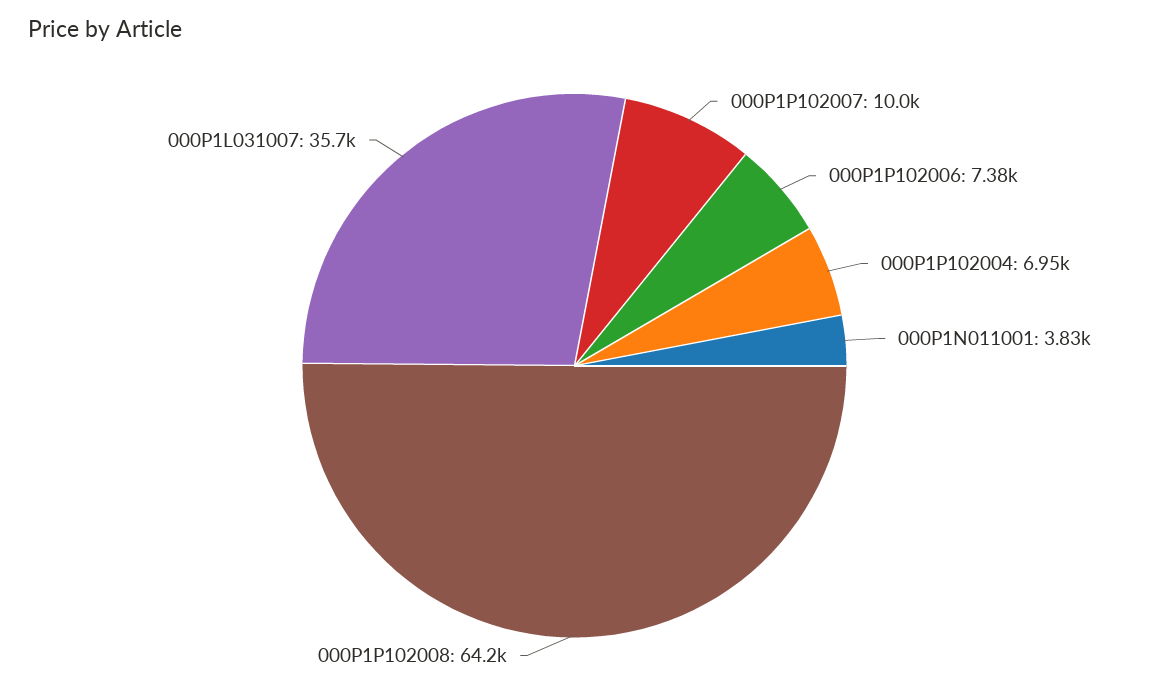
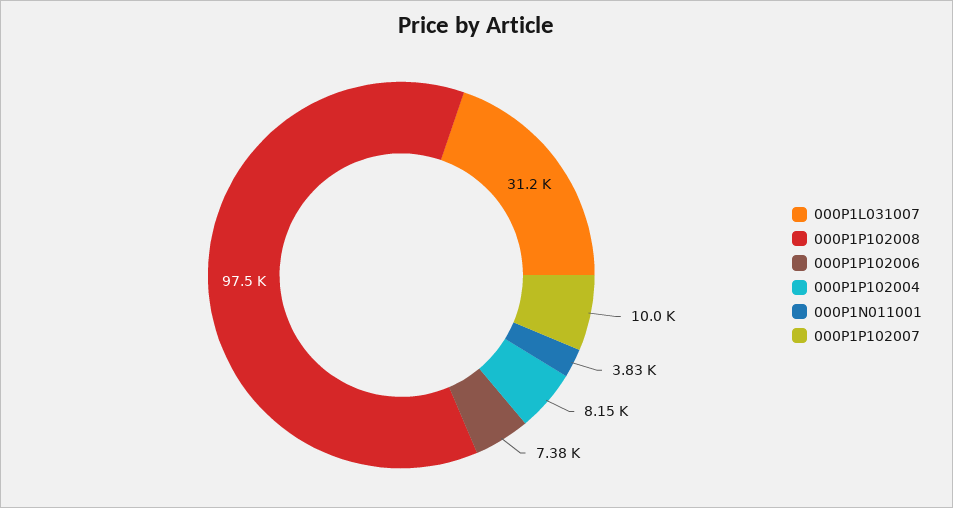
  {
    "000P1P102007": 10000,
    "000P1P102006": 7380,
-   "000P1P102004": 6950,
+   "000P1P102004": 8150,
    "000P1N011001": 3830,
-   "000P1P102008": 64200,
+   "000P1P102008": 97500,
-   "000P1L031007": 35700
+   "000P1L031007": 31200
  }

